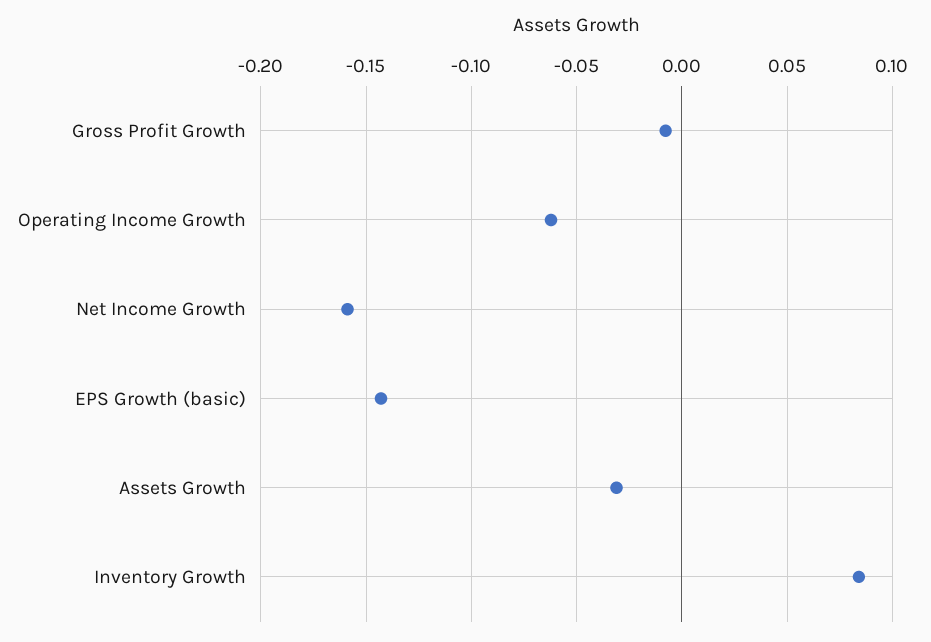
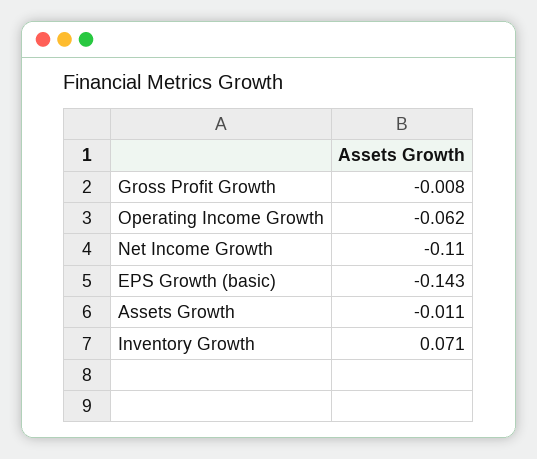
  {
    "Gross Profit Growth": -0.008,
    "Operating Income Growth": -0.062,
-   "Net Income Growth": -0.16,
+   "Net Income Growth": -0.11,
    "EPS Growth (basic)": -0.143,
-   "Assets Growth": -0.03,
+   "Assets Growth": -0.011,
-   "Inventory Growth": 0.085
+   "Inventory Growth": 0.071
  }

